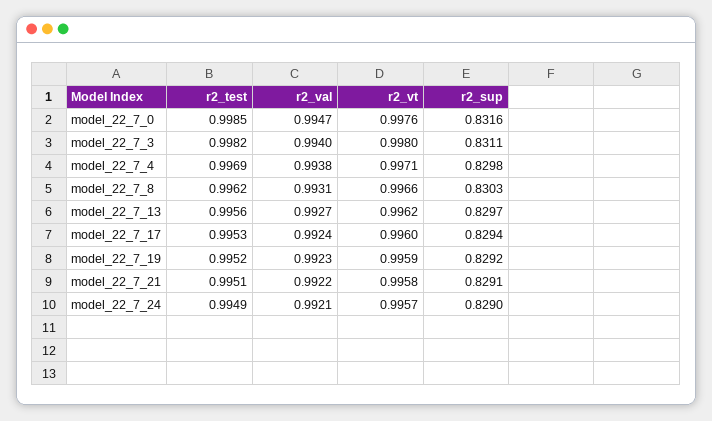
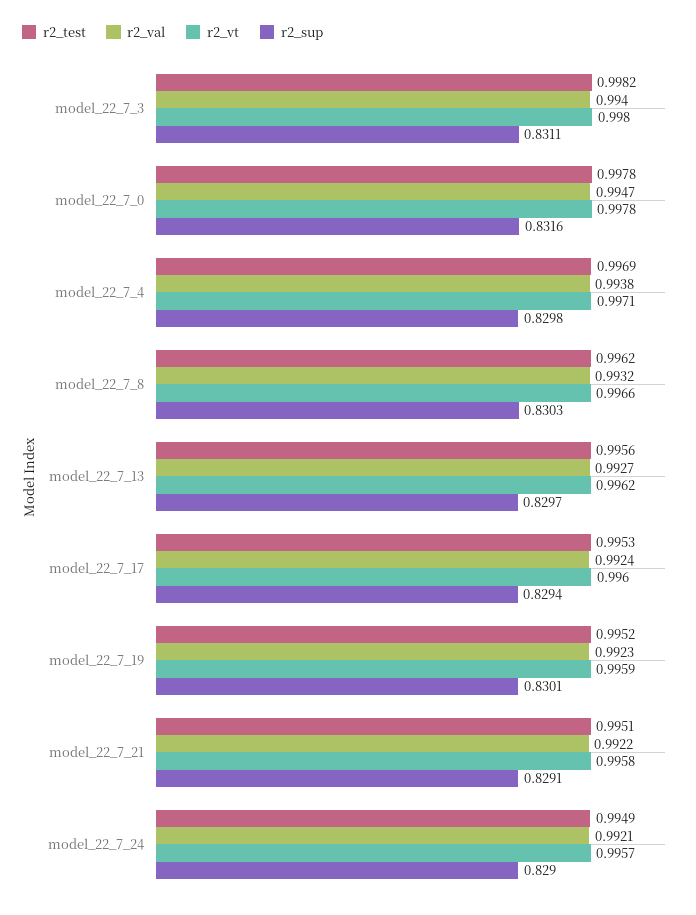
  {
    "r2_test": {
-     "model_22_7_0": 0.9985,
+     "model_22_7_0": 0.9978,
      "model_22_7_3": 0.9982,
      "model_22_7_4": 0.9969,
      "model_22_7_8": 0.9962,
      "model_22_7_13": 0.9956,
      "model_22_7_17": 0.9953,
      "model_22_7_19": 0.9952,
      "model_22_7_21": 0.9951,
      "model_22_7_24": 0.9949
    },
    "r2_val": {
      "model_22_7_0": 0.9947,
      "model_22_7_3": 0.994,
      "model_22_7_4": 0.9938,
-     "model_22_7_8": 0.9931,
+     "model_22_7_8": 0.9932,
      "model_22_7_13": 0.9927,
      "model_22_7_17": 0.9924,
      "model_22_7_19": 0.9923,
      "model_22_7_21": 0.9922,
      "model_22_7_24": 0.9921
    },
    "r2_vt": {
-     "model_22_7_0": 0.9976,
+     "model_22_7_0": 0.9978,
      "model_22_7_3": 0.998,
      "model_22_7_4": 0.9971,
      "model_22_7_8": 0.9966,
      "model_22_7_13": 0.9962,
      "model_22_7_17": 0.996,
      "model_22_7_19": 0.9959,
      "model_22_7_21": 0.9958,
      "model_22_7_24": 0.9957
    },
    "r2_sup": {
      "model_22_7_0": 0.8316,
      "model_22_7_3": 0.8311,
      "model_22_7_4": 0.8298,
      "model_22_7_8": 0.8303,
      "model_22_7_13": 0.8297,
      "model_22_7_17": 0.8294,
-     "model_22_7_19": 0.8292,
+     "model_22_7_19": 0.8301,
      "model_22_7_21": 0.8291,
      "model_22_7_24": 0.829
    }
  }

